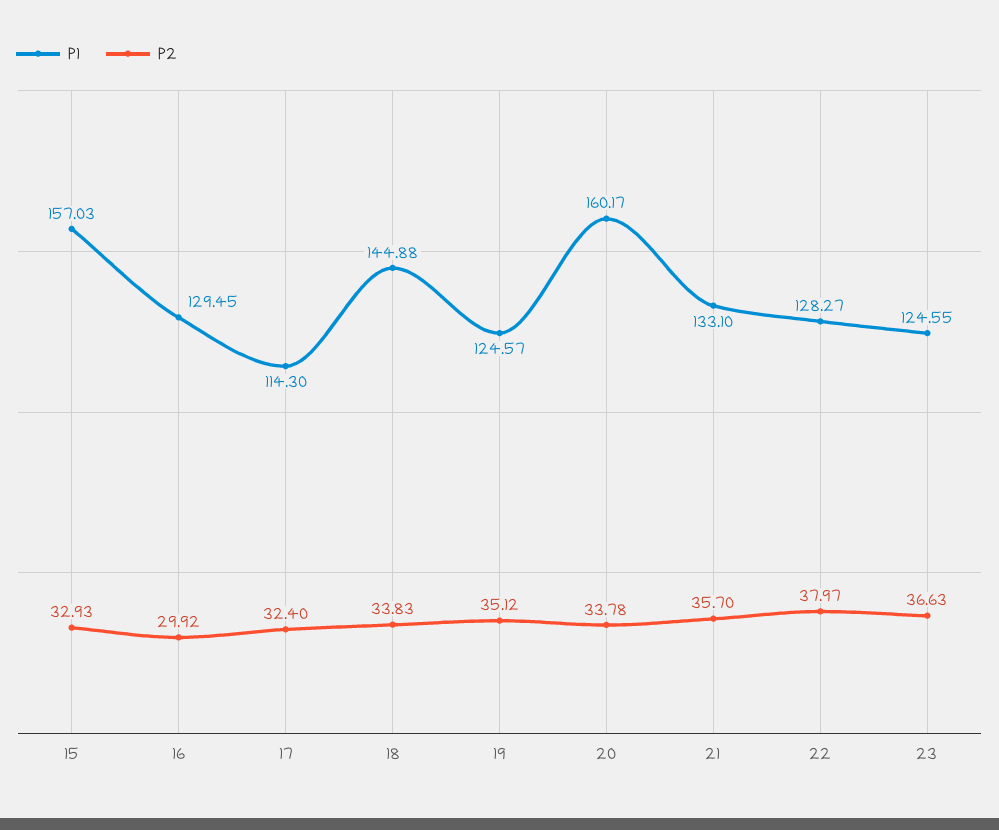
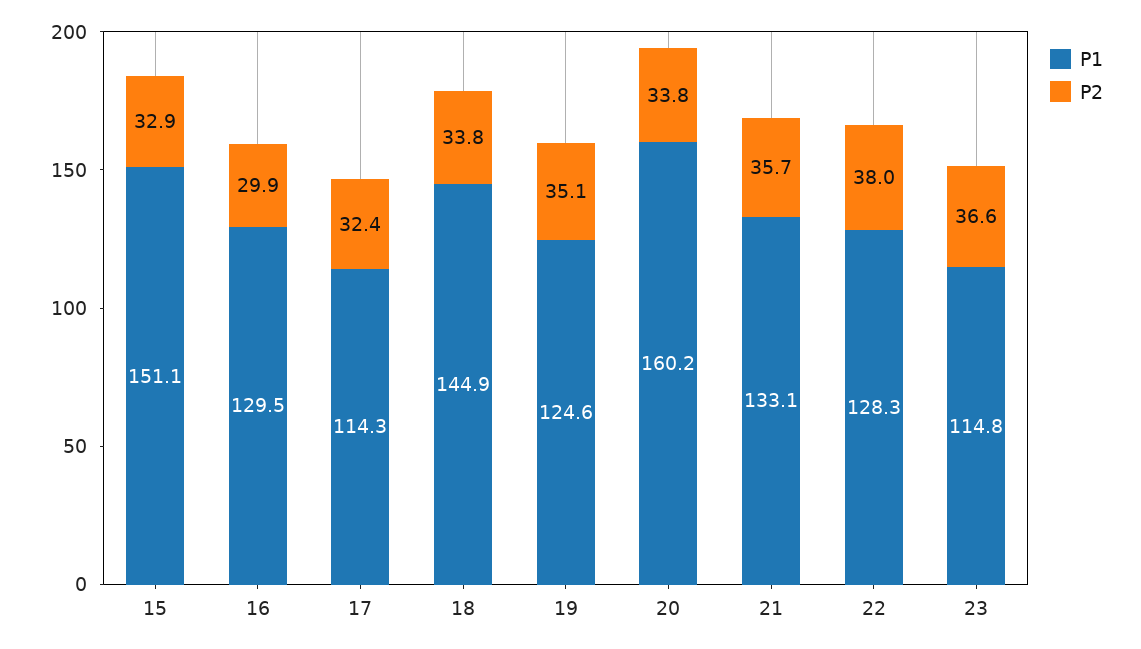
  {
    "P1": {
-     "15": 157.03,
+     "15": 151.1,
      "16": 129.45,
      "17": 114.3,
      "18": 144.88,
      "19": 124.57,
      "20": 160.17,
      "21": 133.1,
      "22": 128.27,
-     "23": 124.55
+     "23": 114.8
    },
    "P2": {
      "15": 32.93,
      "16": 29.92,
      "17": 32.4,
      "18": 33.83,
      "19": 35.12,
      "20": 33.78,
      "21": 35.7,
      "22": 37.97,
      "23": 36.63
    }
  }

